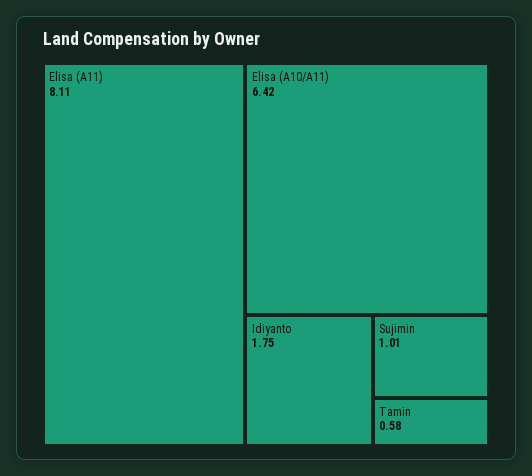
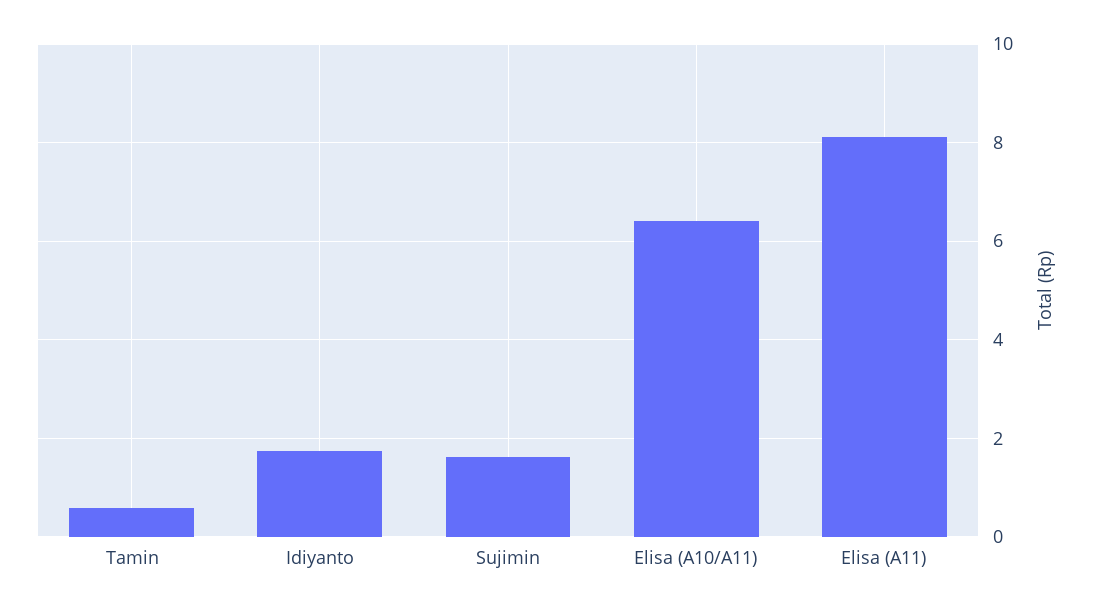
  {
    "Elisa (A11)": 8.11,
    "Elisa (A10/A11)": 6.42,
    "Idiyanto": 1.75,
-   "Sujimin": 1.01,
+   "Sujimin": 1.6,
    "Tamin": 0.58
  }

